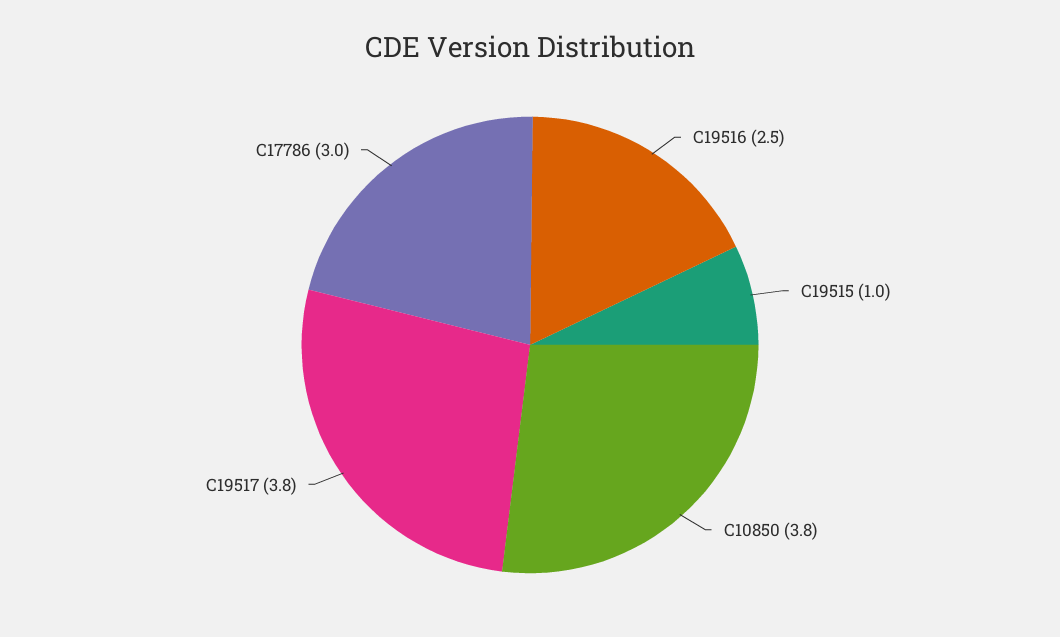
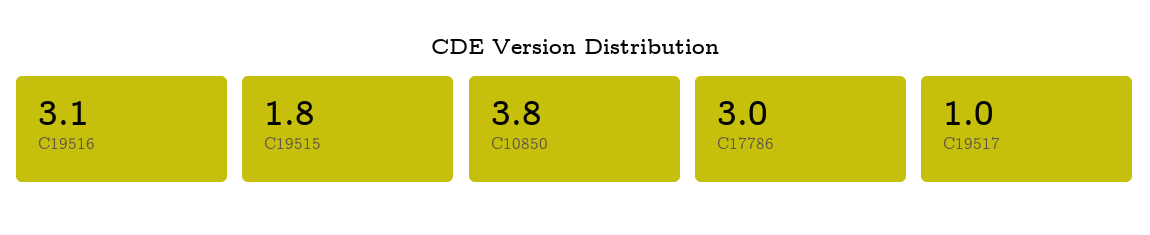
  {
-   "C19516": 2.5,
+   "C19516": 3.1,
-   "C19515": 1,
+   "C19515": 1.8,
    "C10850": 3.8,
-   "C19517": 3.8,
+   "C19517": 1,
    "C17786": 3
  }

